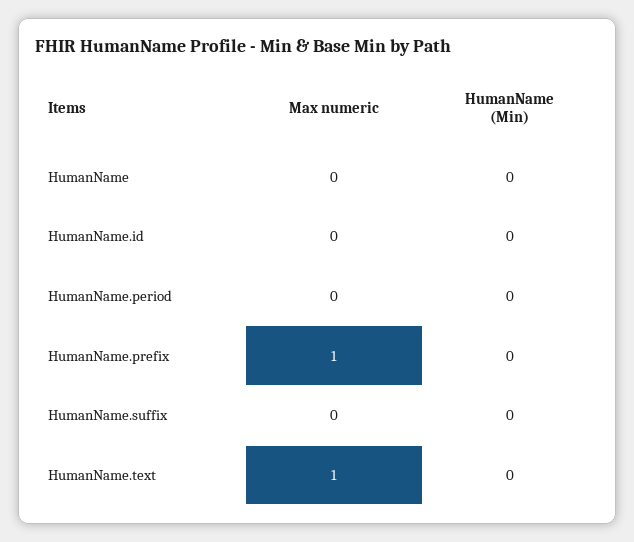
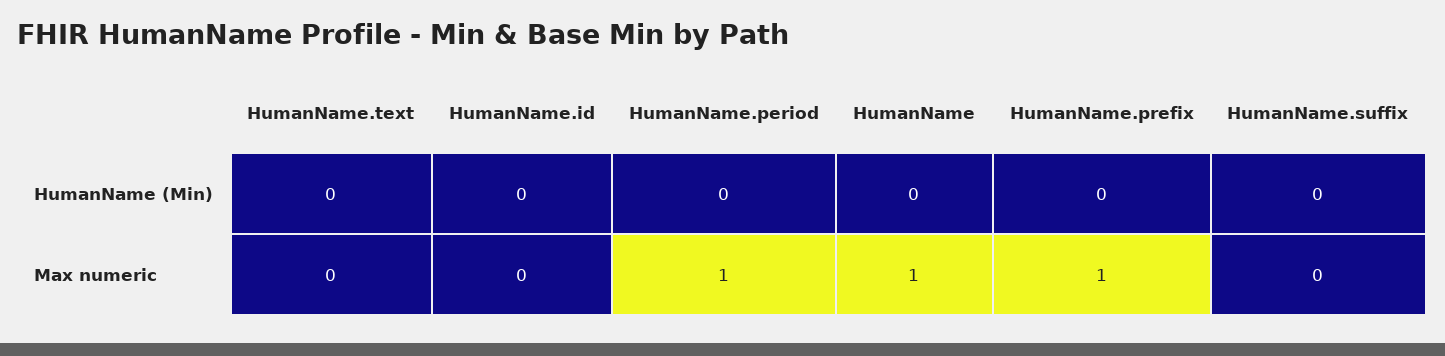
  {
    "Max numeric": {
-     "HumanName": 0,
+     "HumanName": 1,
      "HumanName.id": 0,
-     "HumanName.period": 0,
+     "HumanName.period": 1,
      "HumanName.prefix": 1,
      "HumanName.suffix": 0,
-     "HumanName.text": 1
+     "HumanName.text": 0
    },
    "HumanName (Min)": {
      "HumanName": 0,
      "HumanName.id": 0,
      "HumanName.period": 0,
      "HumanName.prefix": 0,
      "HumanName.suffix": 0,
      "HumanName.text": 0
    }
  }

